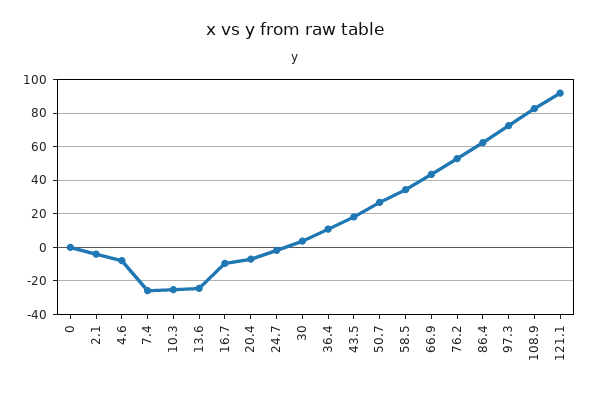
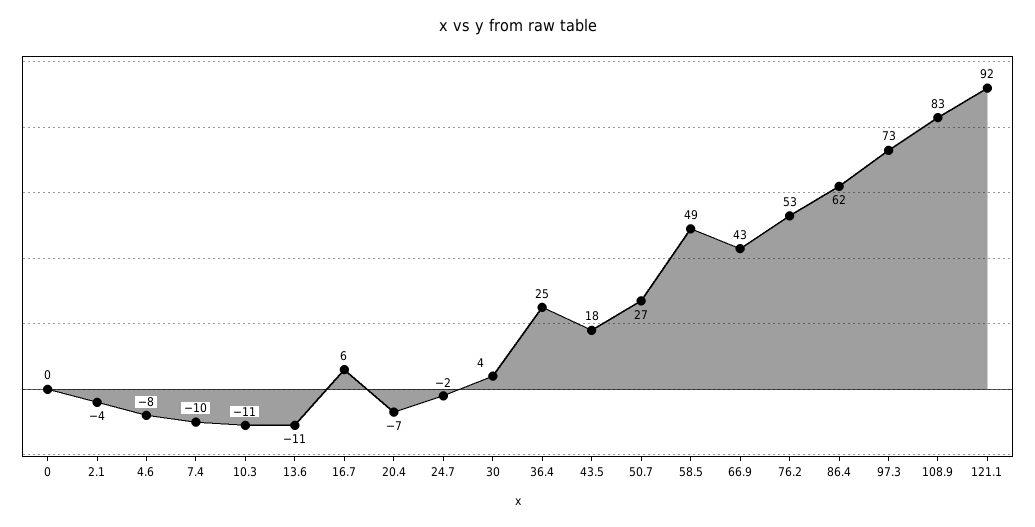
  {
    "0": 0,
    "2.1": -4,
    "4.6": -8,
-   "7.4": -25,
+   "7.4": -10,
-   "10.3": -25,
+   "10.3": -11,
-   "13.6": -25,
+   "13.6": -11,
-   "16.7": -10,
+   "16.7": 6,
    "20.4": -7,
    "24.7": -2,
    "30": 4,
-   "36.4": 10,
+   "36.4": 25,
    "43.5": 18,
    "50.7": 27,
-   "58.5": 35,
+   "58.5": 49,
    "66.9": 43,
    "76.2": 53,
    "86.4": 62,
    "97.3": 73,
    "108.9": 83,
    "121.1": 92
  }

